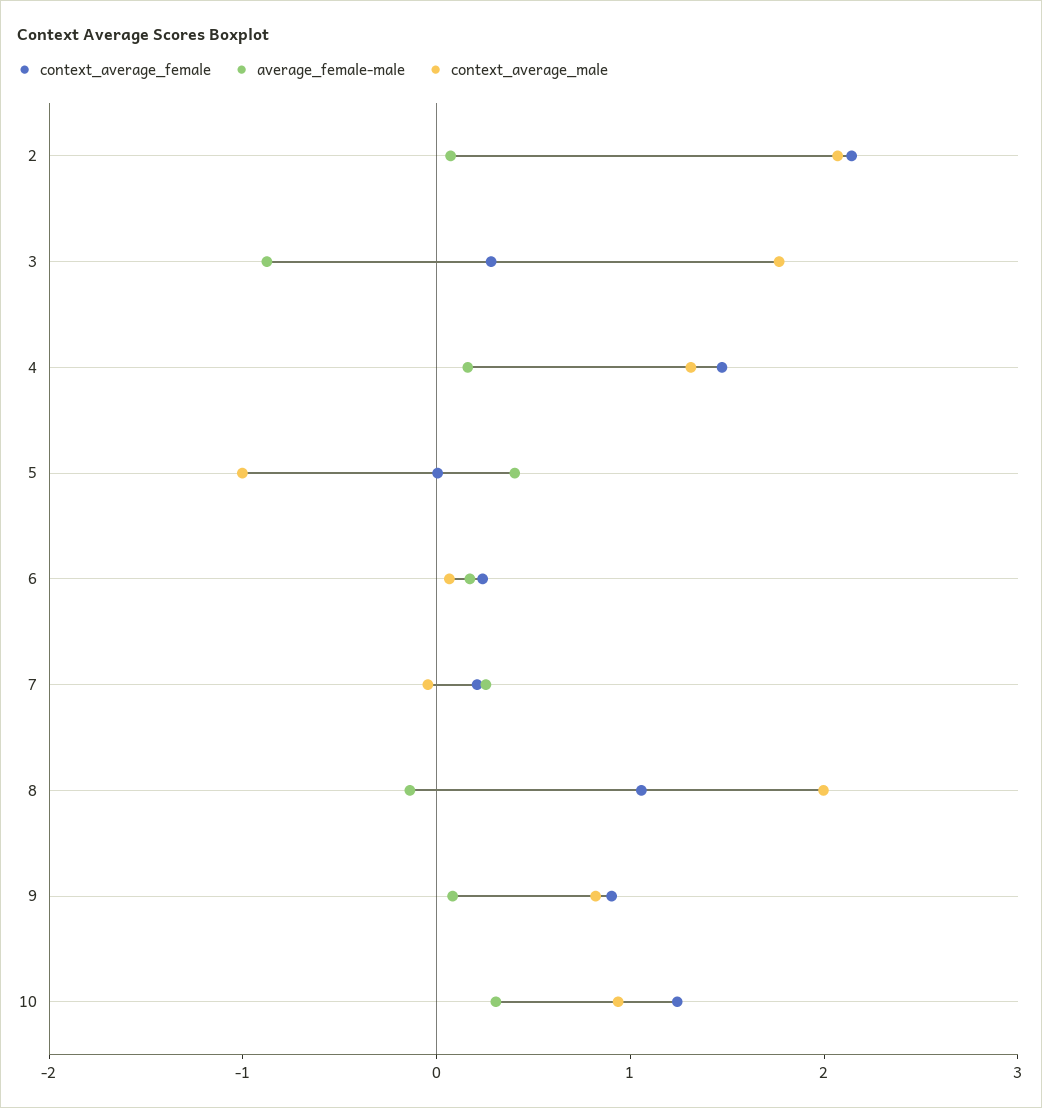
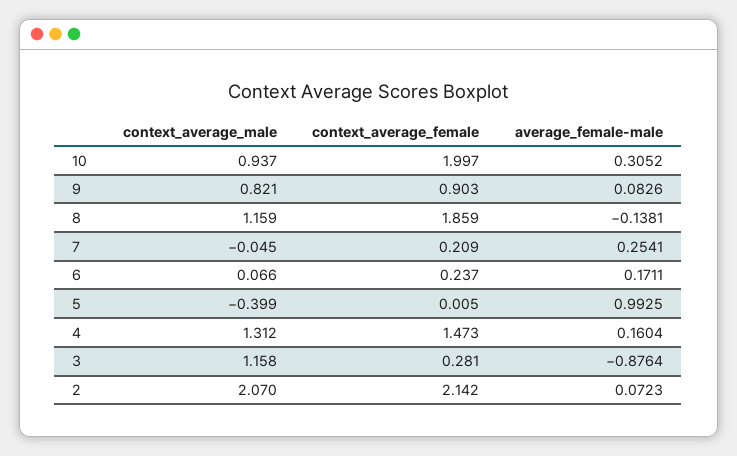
  {
    "context_average_female": {
      "2": 2.142,
      "3": 0.281,
      "4": 1.473,
      "5": 0.005,
      "6": 0.237,
      "7": 0.209,
-     "8": 1,
+     "8": 1.859,
      "9": 0.903,
-     "10": 1.2
+     "10": 1.997
    },
    "average_female-male": {
      "2": 0.0723,
      "3": -0.8764,
      "4": 0.1604,
-     "5": 0.4,
+     "5": 0.9925,
      "6": 0.1711,
      "7": 0.2541,
      "8": -0.1381,
      "9": 0.0826,
      "10": 0.3052
    },
    "context_average_male": {
      "2": 2.07,
-     "3": 1.8,
+     "3": 1.158,
      "4": 1.312,
-     "5": -1,
+     "5": -0.399,
      "6": 0.066,
      "7": -0.045,
-     "8": 2,
+     "8": 1.159,
      "9": 0.821,
      "10": 0.937
    }
  }

